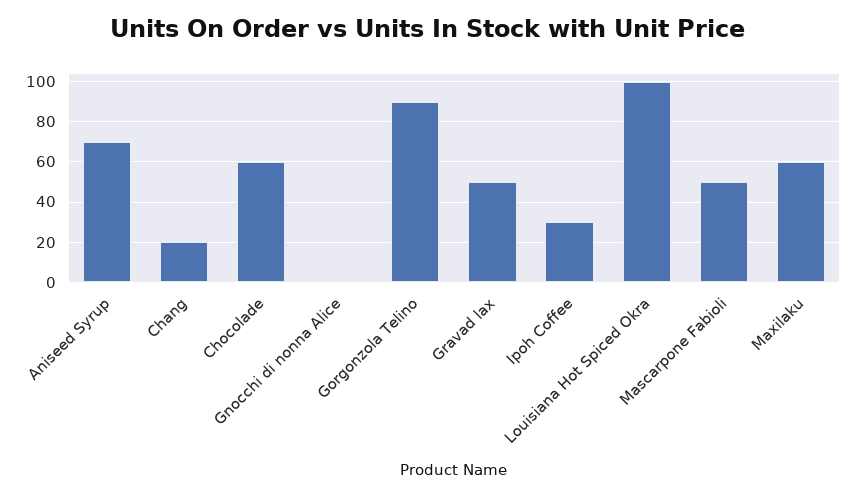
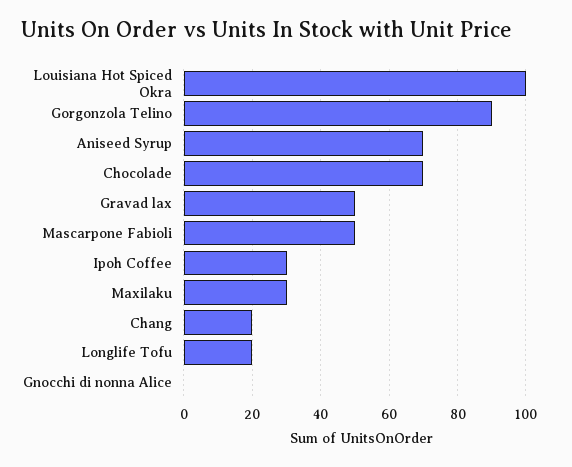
  {
    "Aniseed Syrup": 70,
    "Chang": 20,
-   "Chocolade": 60,
+   "Chocolade": 70,
    "Gnocchi di nonna Alice": 0,
    "Gorgonzola Telino": 90,
    "Gravad lax": 50,
    "Ipoh Coffee": 30,
    "Louisiana Hot Spiced Okra": 100,
    "Mascarpone Fabioli": 50,
-   "Maxilaku": 60
+   "Maxilaku": 30,
+   "Longlife Tofu": 20
  }

